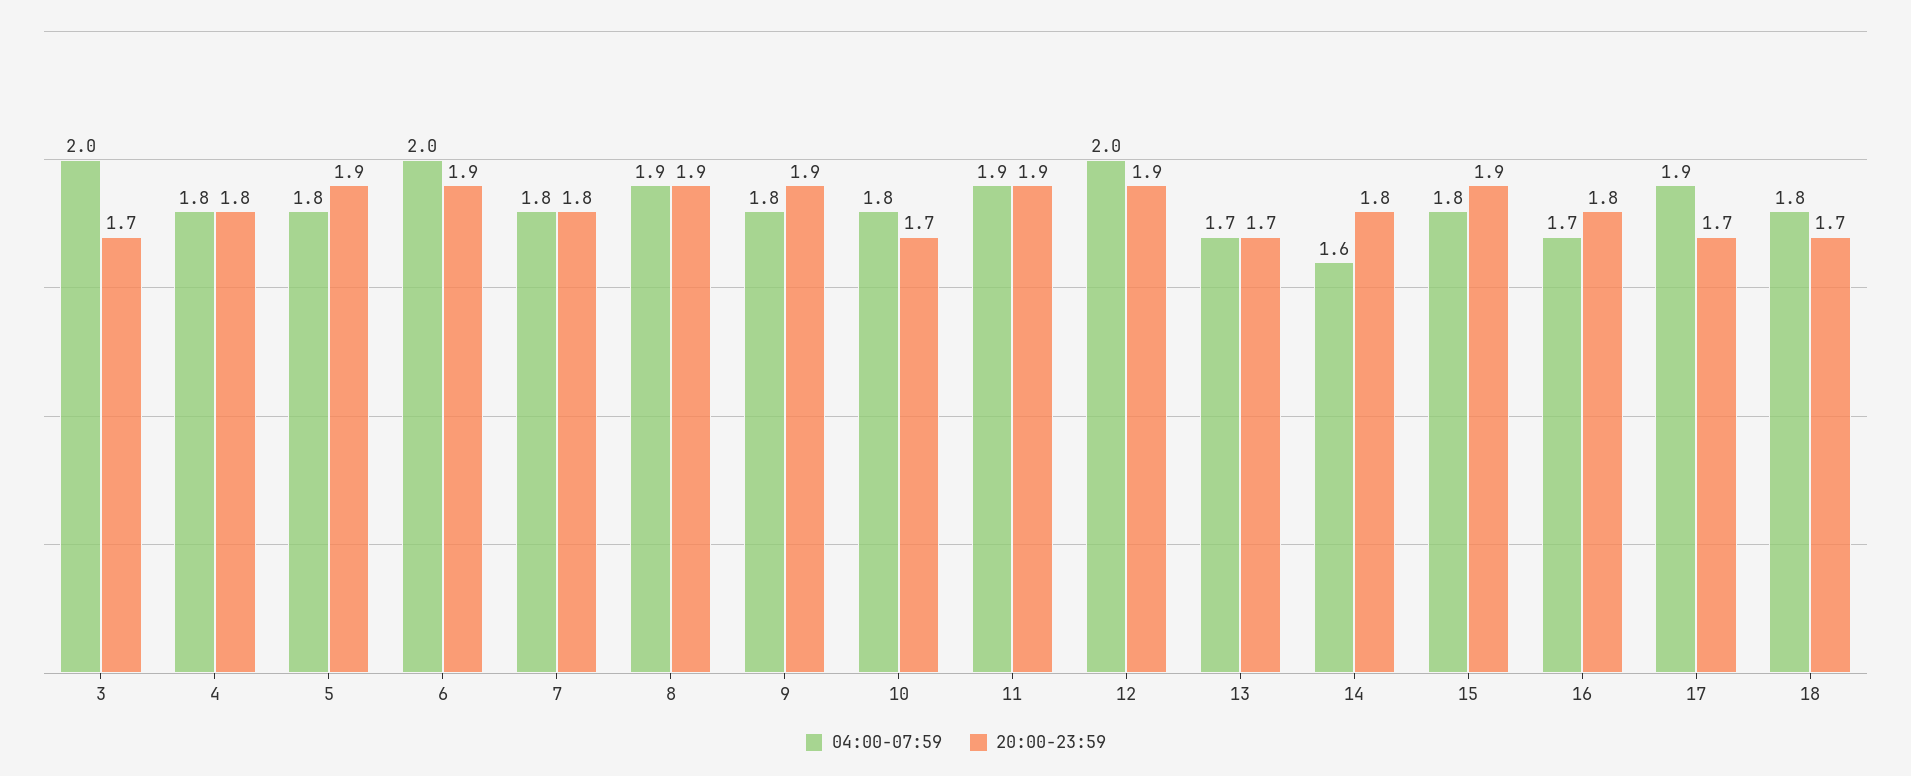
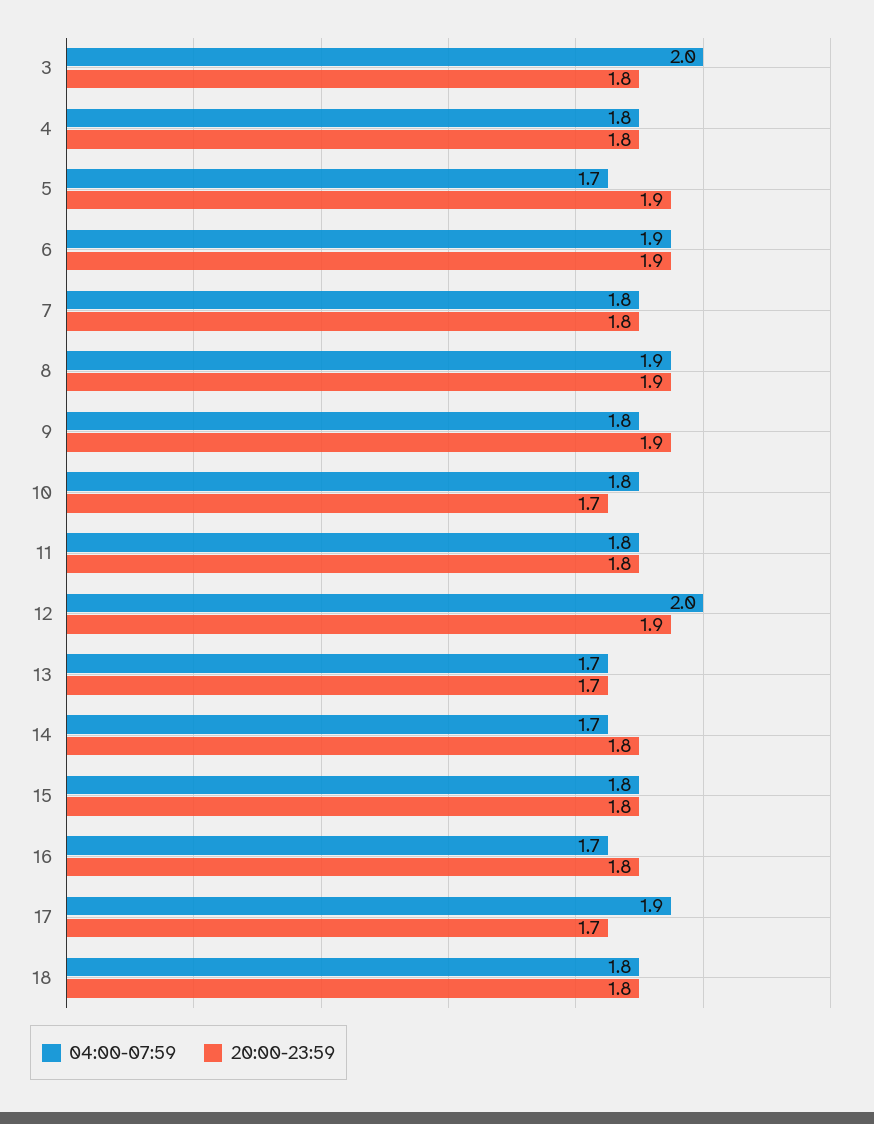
  {
    "04:00-07:59": {
      "3": 2,
      "4": 1.8,
-     "5": 1.8,
+     "5": 1.7,
-     "6": 2,
+     "6": 1.9,
      "7": 1.8,
      "8": 1.9,
      "9": 1.8,
      "10": 1.8,
-     "11": 1.9,
+     "11": 1.8,
      "12": 2,
      "13": 1.7,
-     "14": 1.6,
+     "14": 1.7,
      "15": 1.8,
      "16": 1.7,
      "17": 1.9,
      "18": 1.8
    },
    "20:00-23:59": {
-     "3": 1.7,
+     "3": 1.8,
      "4": 1.8,
      "5": 1.9,
      "6": 1.9,
      "7": 1.8,
      "8": 1.9,
      "9": 1.9,
      "10": 1.7,
-     "11": 1.9,
+     "11": 1.8,
      "12": 1.9,
      "13": 1.7,
      "14": 1.8,
-     "15": 1.9,
+     "15": 1.8,
      "16": 1.8,
      "17": 1.7,
-     "18": 1.7
+     "18": 1.8
    }
  }

